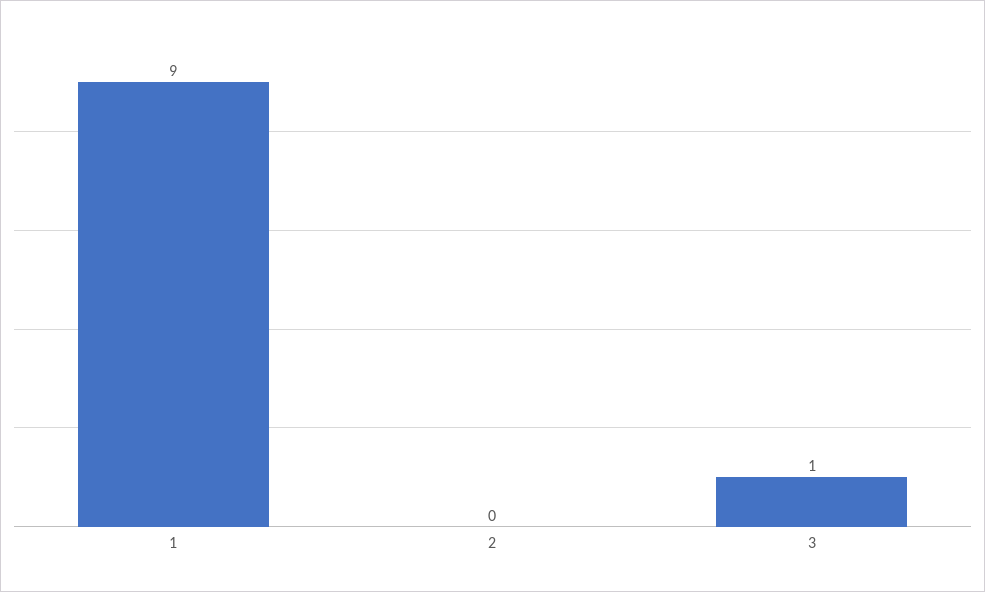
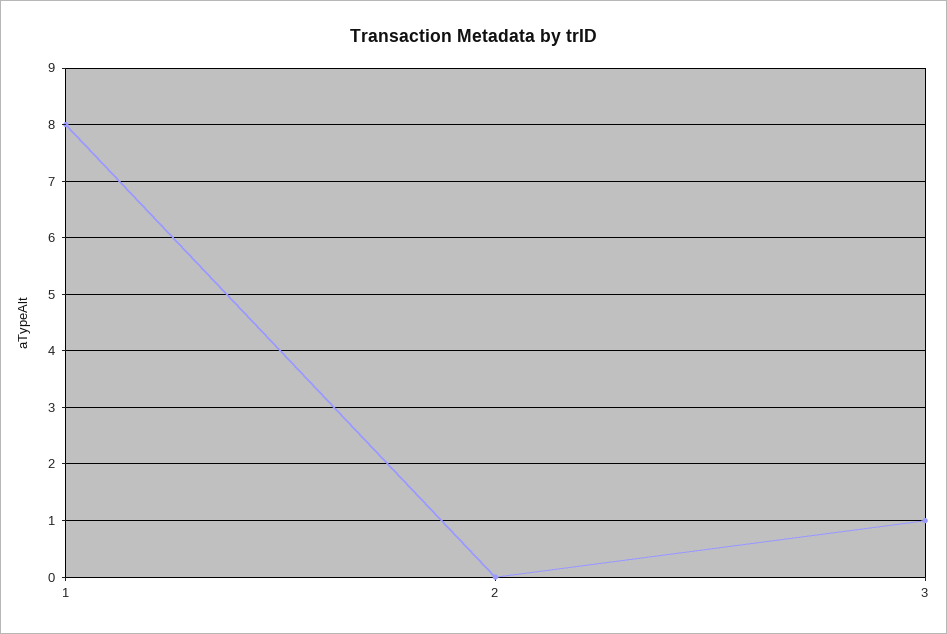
  {
-   "1": 9,
+   "1": 8,
    "2": 0,
    "3": 1
  }

